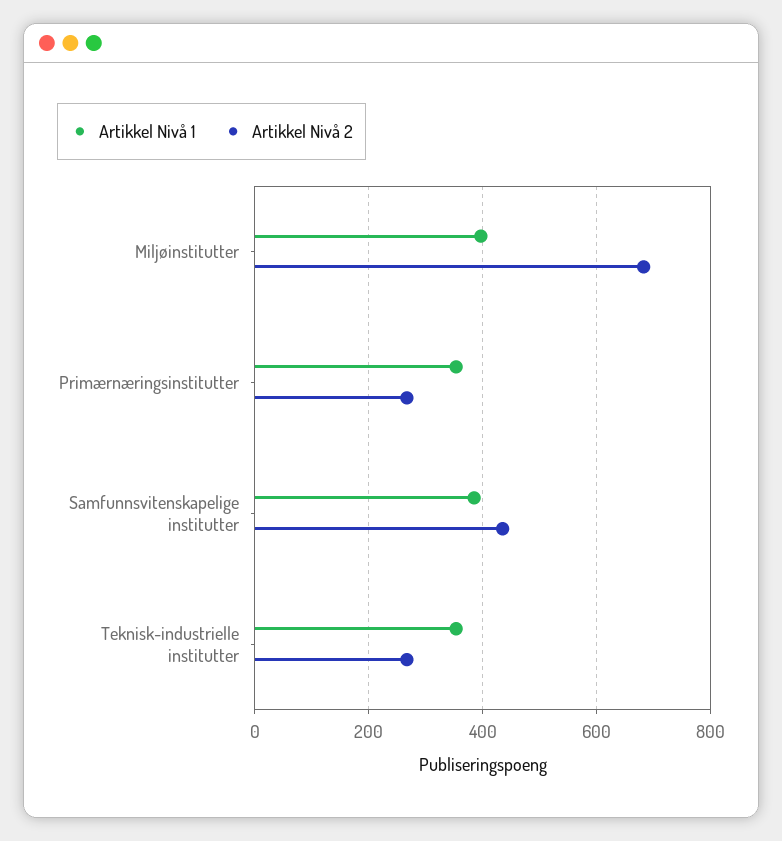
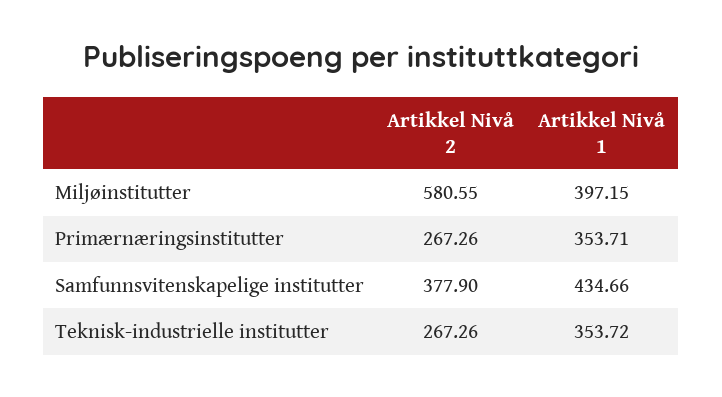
  {
    "Artikkel Nivå 1": {
      "Miljøinstitutter": 397.15,
      "Primærnæringsinstitutter": 353.71,
-     "Samfunnsvitenskapelige institutter": 380,
+     "Samfunnsvitenskapelige institutter": 434.66,
      "Teknisk-industrielle institutter": 353.72
    },
    "Artikkel Nivå 2": {
-     "Miljøinstitutter": 680,
+     "Miljøinstitutter": 580.55,
      "Primærnæringsinstitutter": 267.26,
-     "Samfunnsvitenskapelige institutter": 440,
+     "Samfunnsvitenskapelige institutter": 377.9,
      "Teknisk-industrielle institutter": 267.26
    }
  }

